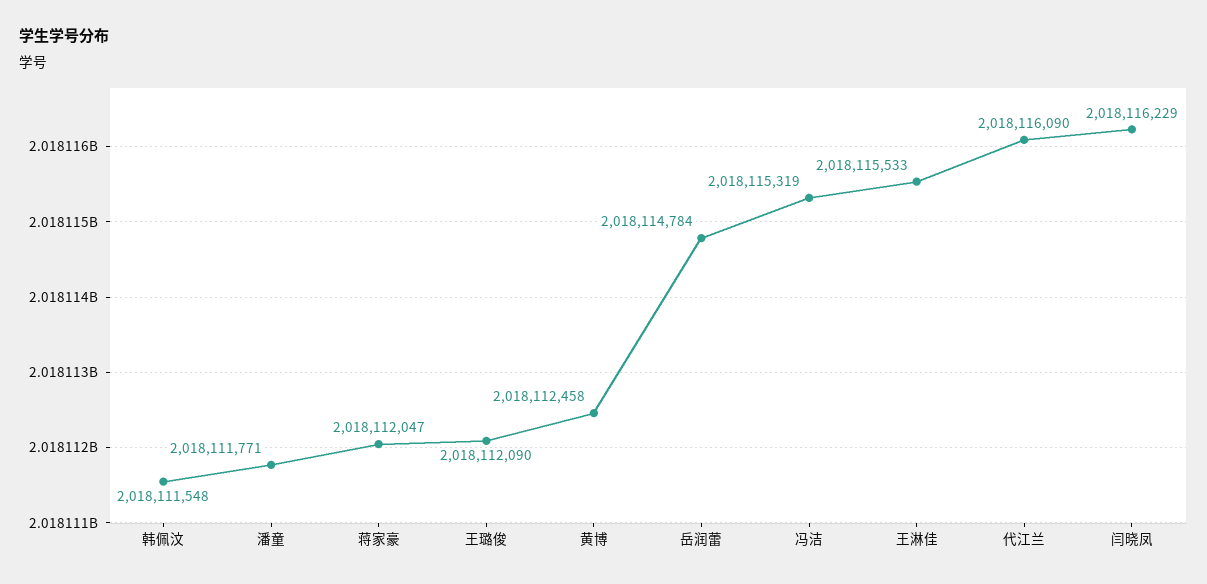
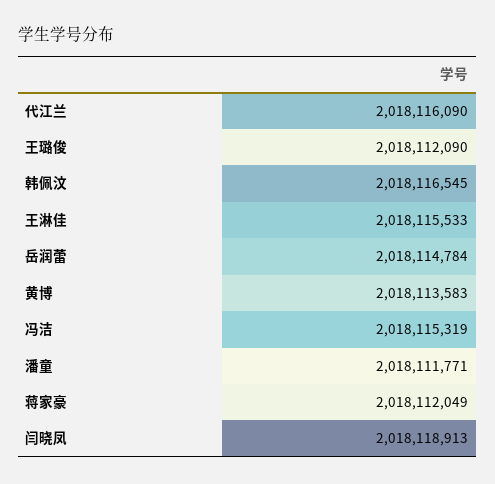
  {
-   "韩佩汶": 2018111548,
+   "韩佩汶": 2018116545,
    "潘童": 2018111771,
-   "蒋家豪": 2018112047,
+   "蒋家豪": 2018112049,
    "王璐俊": 2018112090,
-   "黄博": 2018112458,
+   "黄博": 2018113583,
    "岳润蕾": 2018114784,
    "冯洁": 2018115319,
    "王淋佳": 2018115533,
    "代江兰": 2018116090,
-   "闫晓凤": 2018116229
+   "闫晓凤": 2018118913
  }

